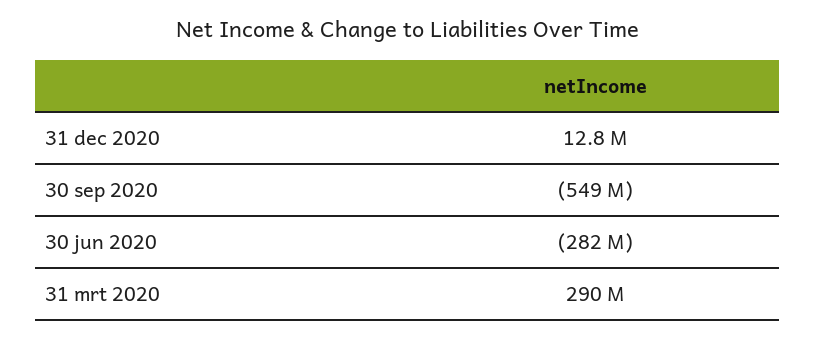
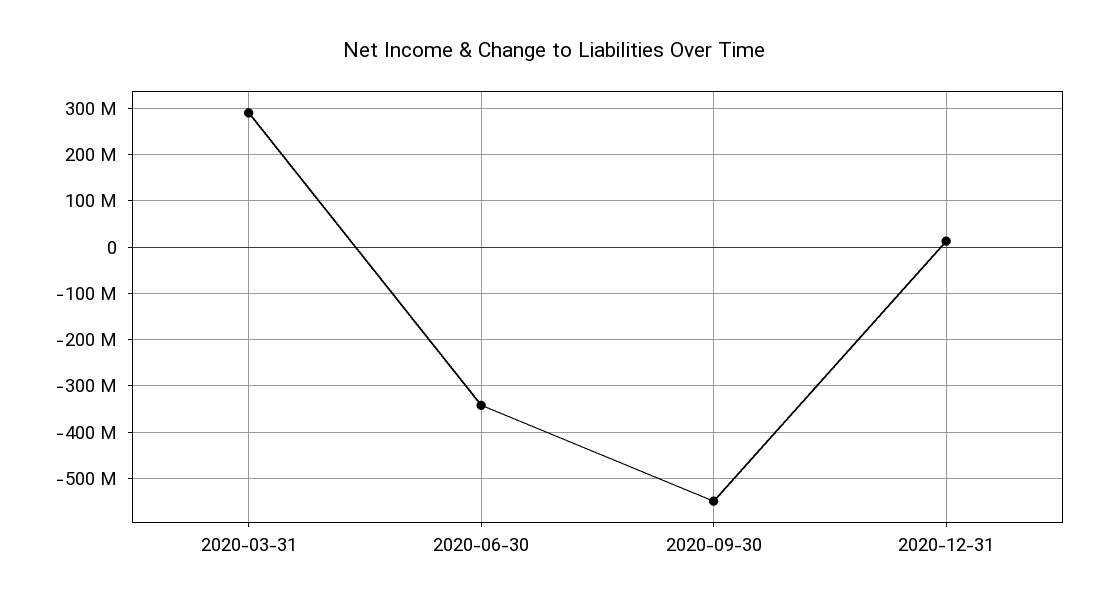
  {
    "31 dec 2020": 12800000,
    "30 sep 2020": -549000000,
-   "30 jun 2020": -282000000,
+   "30 jun 2020": -340000000,
    "31 mrt 2020": 290000000
  }

